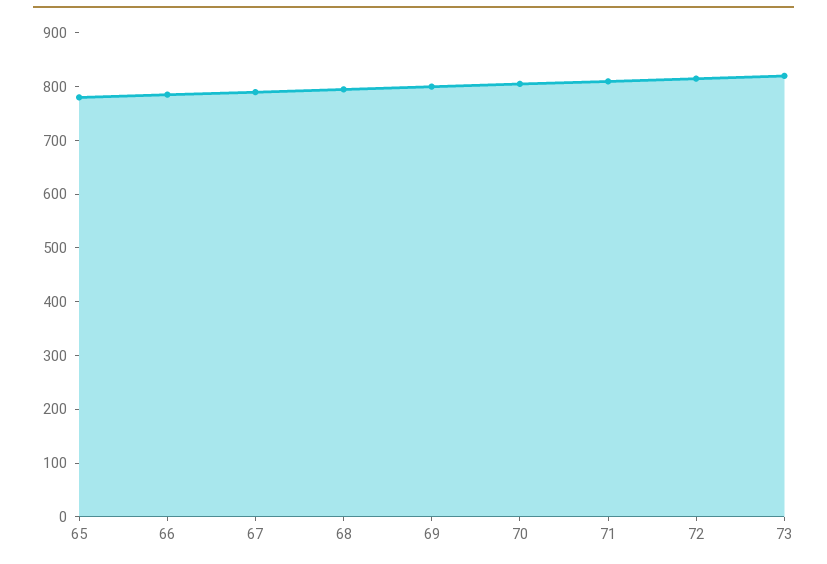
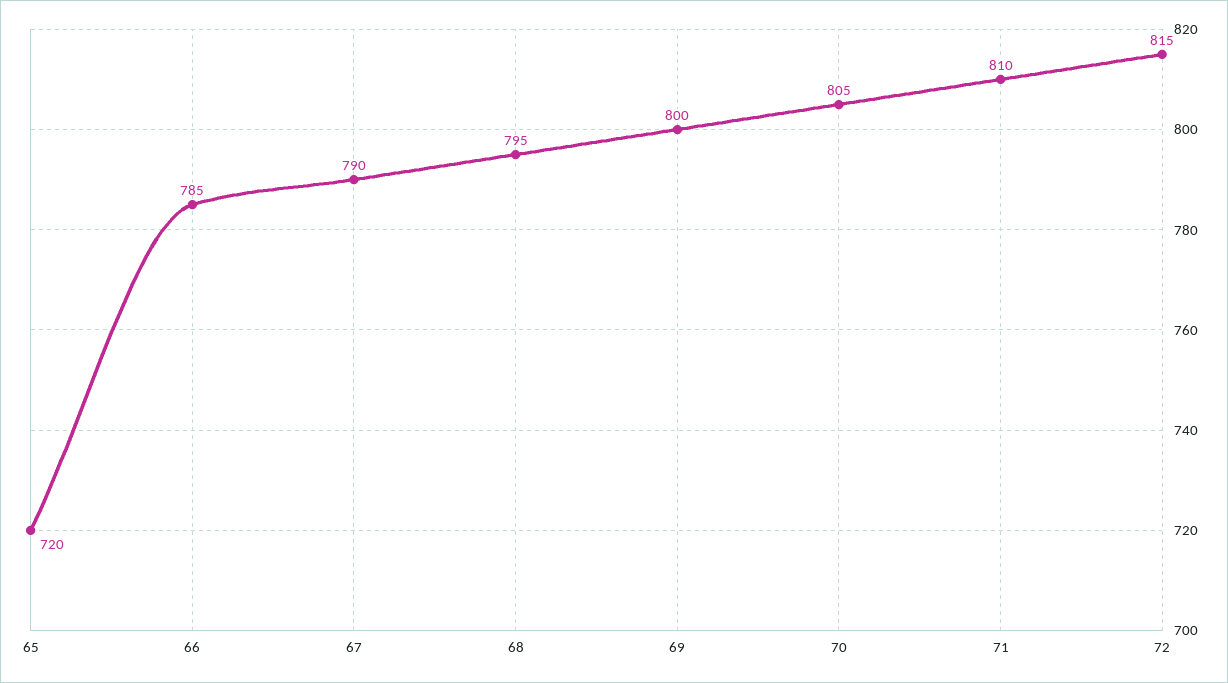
  {
-   "65": 780,
+   "65": 720,
    "66": 785,
    "67": 790,
    "68": 795,
    "69": 800,
    "70": 805,
    "71": 810,
-   "72": 815,
+   "72": 815
-   "73": 820
  }

